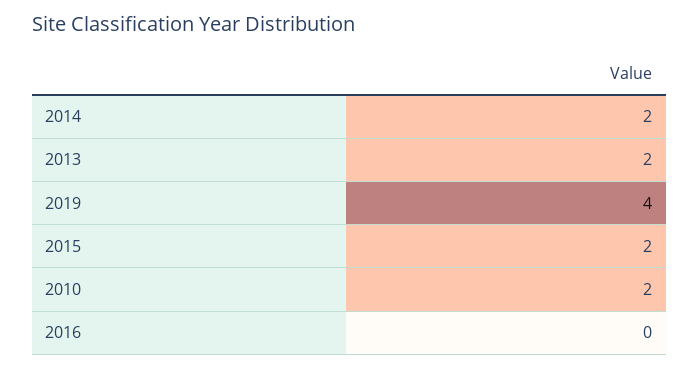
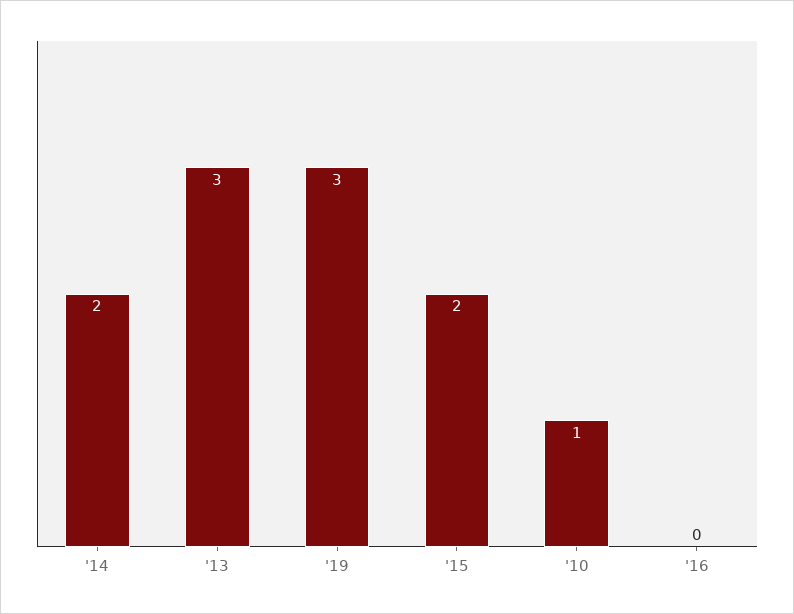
  {
    "2014": 2,
-   "2013": 2,
+   "2013": 3,
-   "2019": 4,
+   "2019": 3,
    "2015": 2,
-   "2010": 2,
+   "2010": 1,
    "2016": 0
  }

